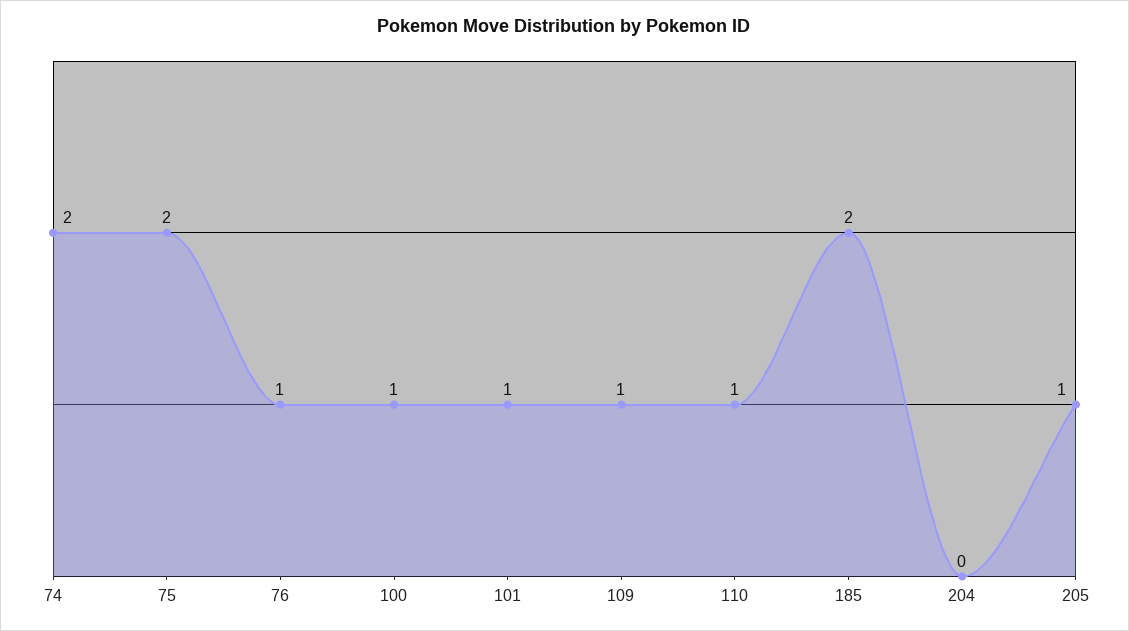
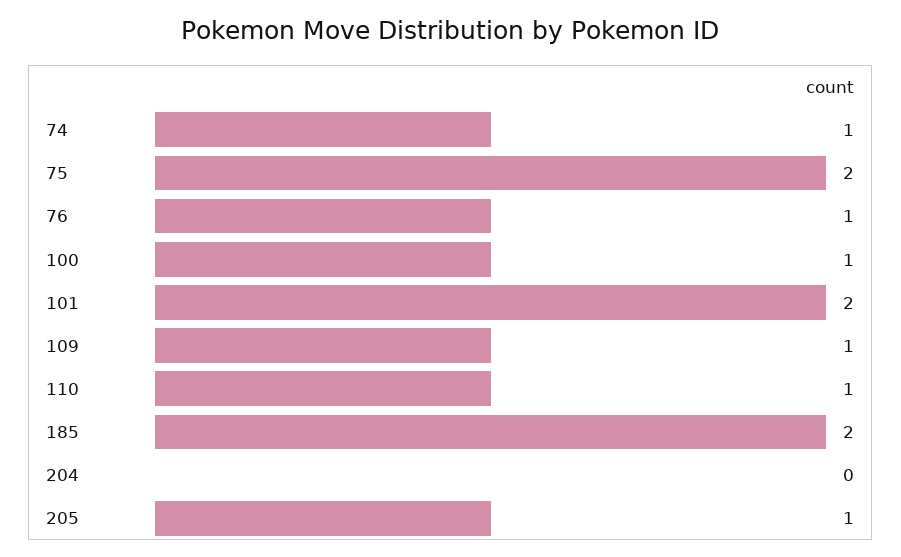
  {
-   "74": 2,
+   "74": 1,
    "75": 2,
    "76": 1,
    "100": 1,
-   "101": 1,
+   "101": 2,
    "109": 1,
    "110": 1,
    "185": 2,
    "204": 0,
    "205": 1
  }

